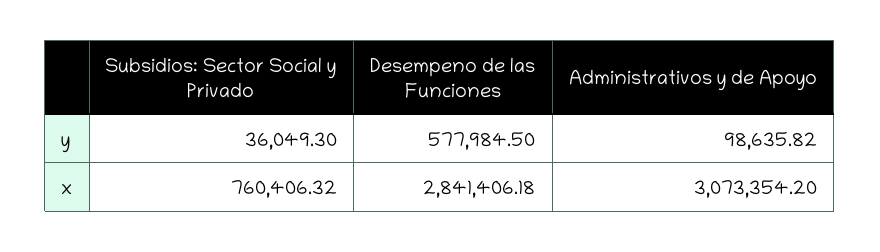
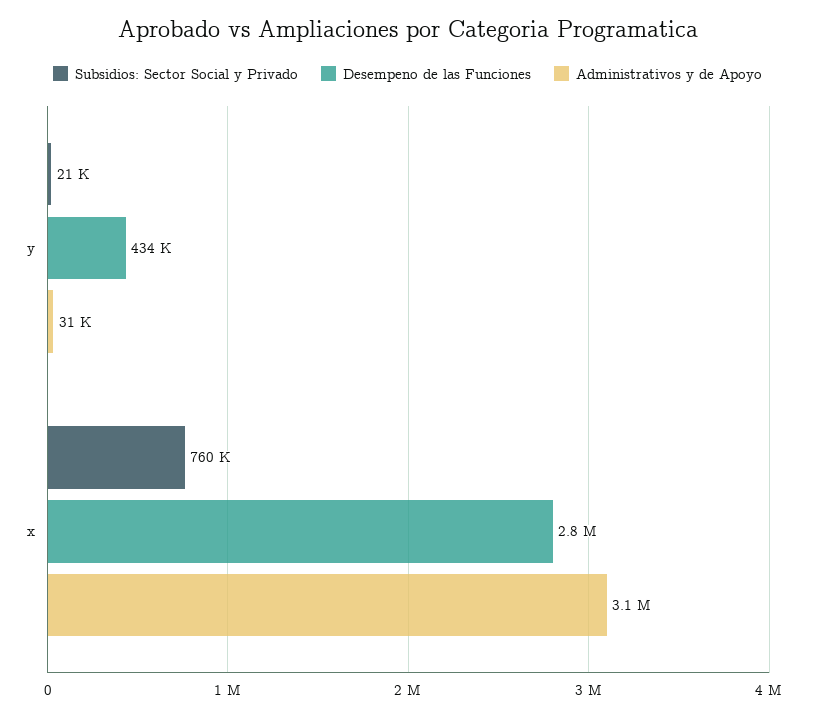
  {
    "Subsidios: Sector Social y Privado": {
-     "y": 36049.3,
+     "y": 21000,
      "x": 760406.32
    },
    "Desempeno de las Funciones": {
-     "y": 577984.5,
+     "y": 434000,
      "x": 2841406.18
    },
    "Administrativos y de Apoyo": {
-     "y": 98635.82,
+     "y": 31000,
      "x": 3073354.2
    }
  }

